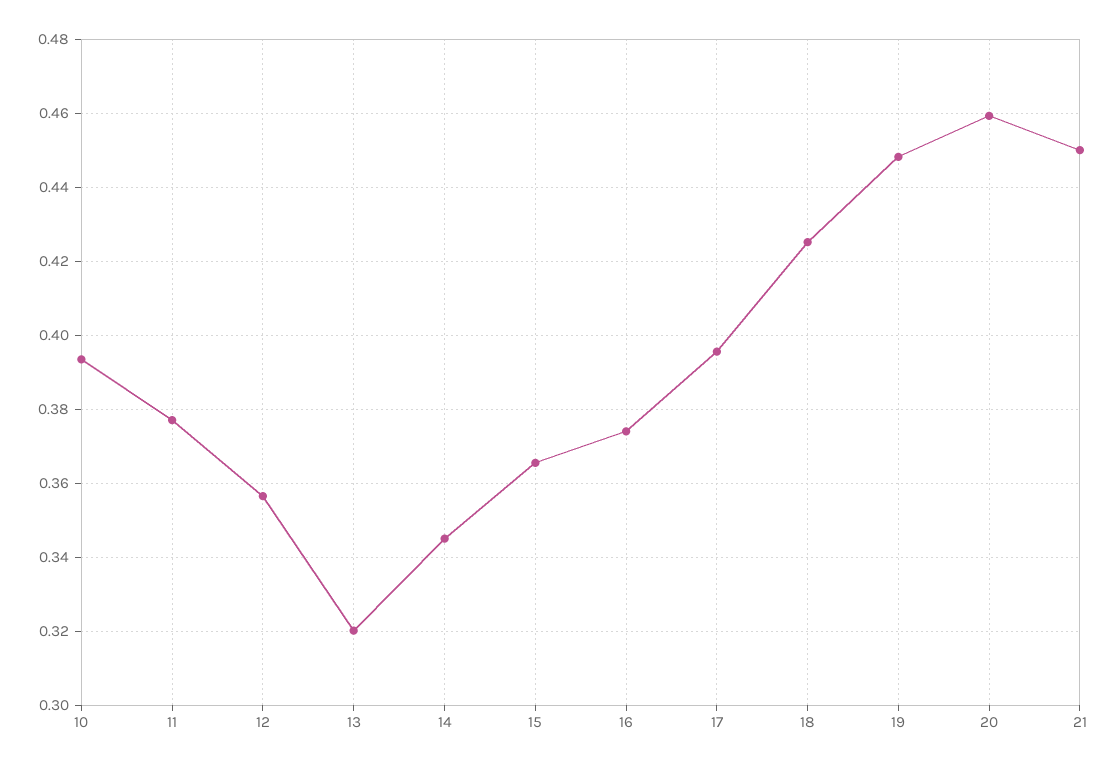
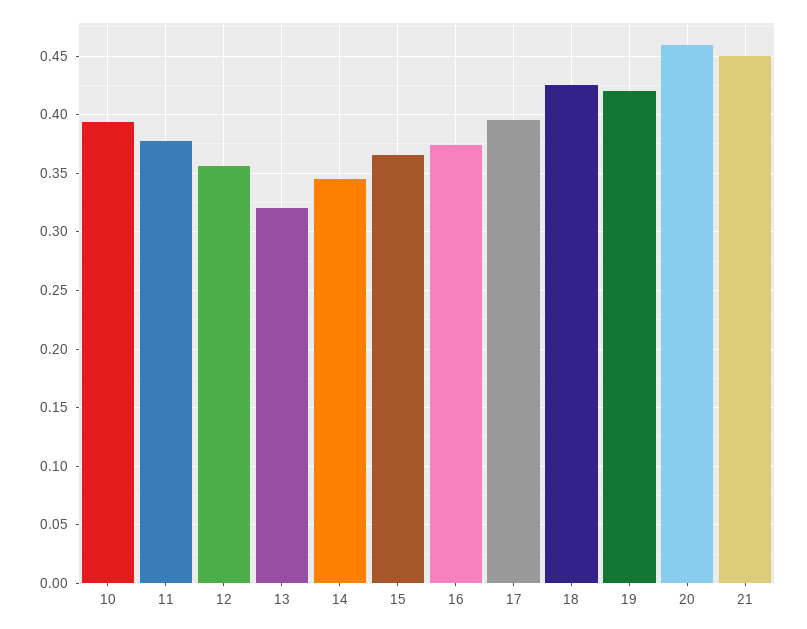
  {
    "10": 0.394,
    "11": 0.378,
    "12": 0.356,
    "13": 0.32,
    "14": 0.346,
    "15": 0.366,
    "16": 0.374,
    "17": 0.396,
    "18": 0.426,
-   "19": 0.448,
+   "19": 0.42,
    "20": 0.46,
    "21": 0.45
  }

